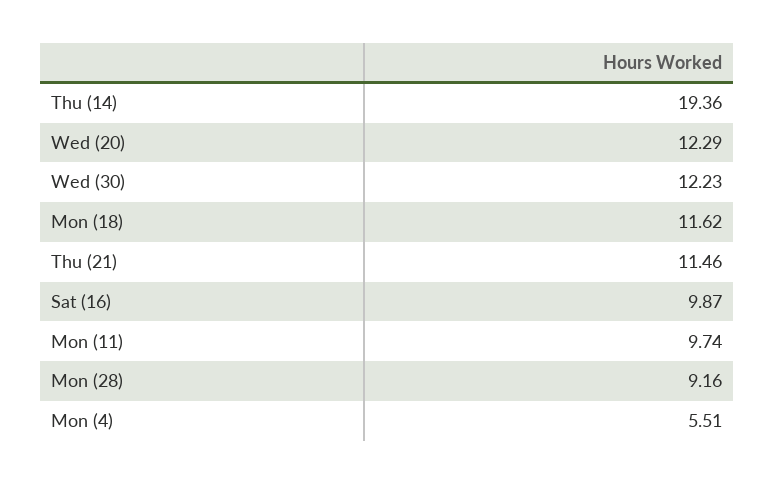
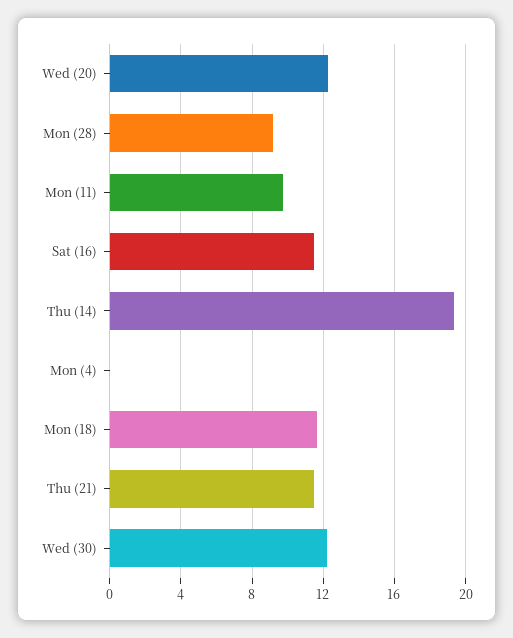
  {
    "Thu (14)": 19.36,
    "Wed (20)": 12.29,
    "Wed (30)": 12.23,
    "Mon (18)": 11.62,
    "Thu (21)": 11.46,
-   "Sat (16)": 9.87,
+   "Sat (16)": 11.5,
    "Mon (11)": 9.74,
    "Mon (28)": 9.16,
-   "Mon (4)": 5.51
+   "Mon (4)": 0
  }

